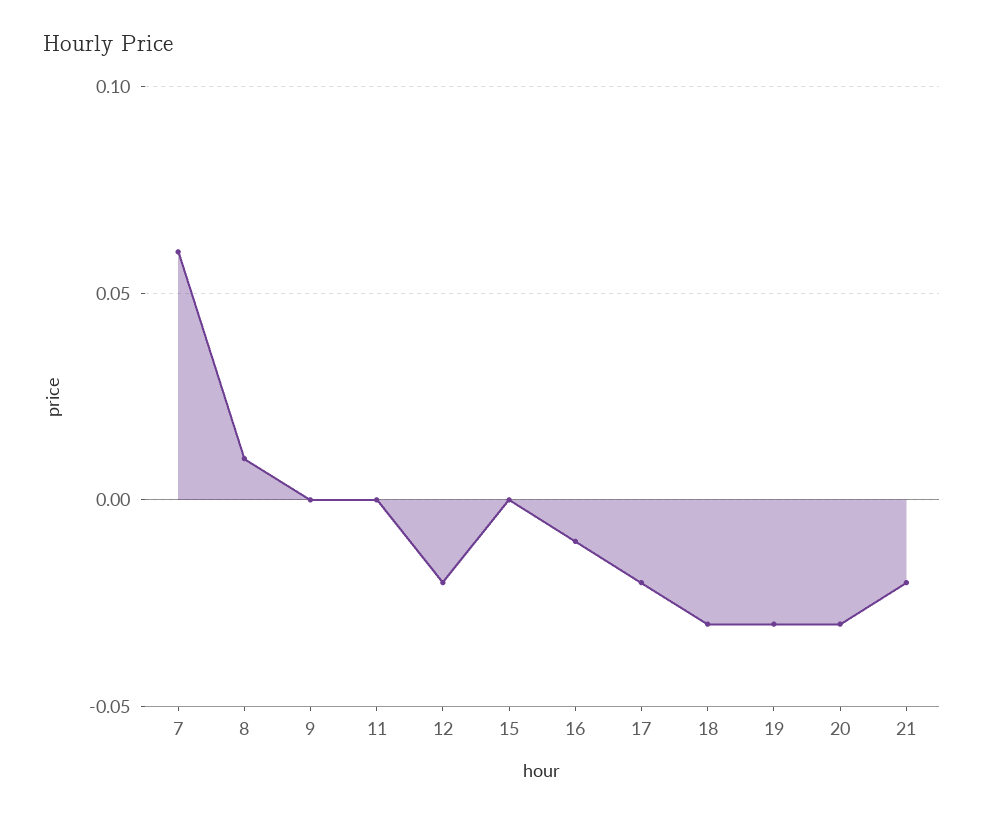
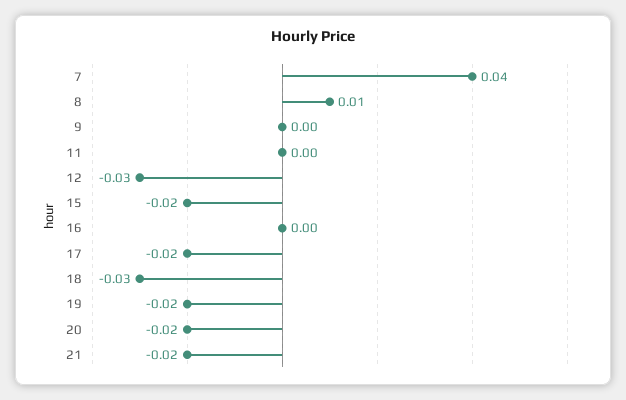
  {
-   "7": 0.06,
+   "7": 0.04,
    "8": 0.01,
    "9": 0,
    "11": 0,
-   "12": -0.02,
+   "12": -0.03,
-   "15": 0,
+   "15": -0.02,
-   "16": -0.01,
+   "16": 0,
    "17": -0.02,
    "18": -0.03,
-   "19": -0.03,
+   "19": -0.02,
-   "20": -0.03,
+   "20": -0.02,
    "21": -0.02
  }

